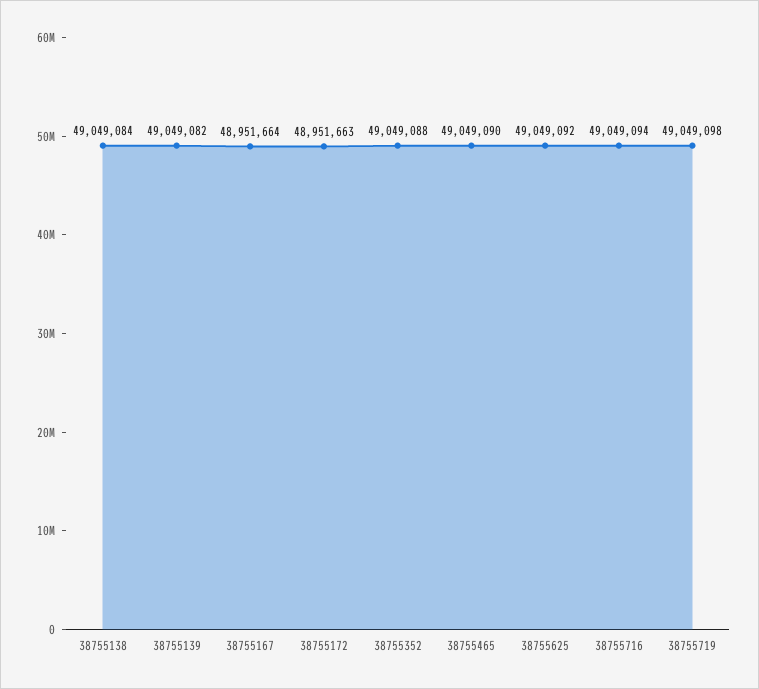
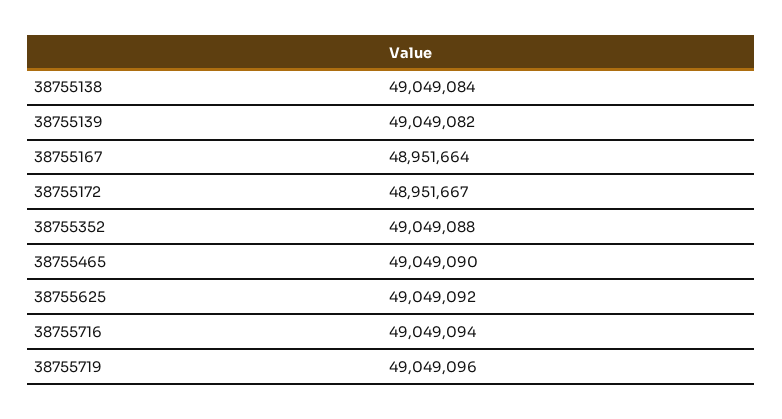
  {
    "38755138": 49049084,
    "38755139": 49049082,
    "38755167": 48951664,
-   "38755172": 48951663,
+   "38755172": 48951667,
    "38755352": 49049088,
    "38755465": 49049090,
    "38755625": 49049092,
    "38755716": 49049094,
-   "38755719": 49049098
+   "38755719": 49049096
  }

